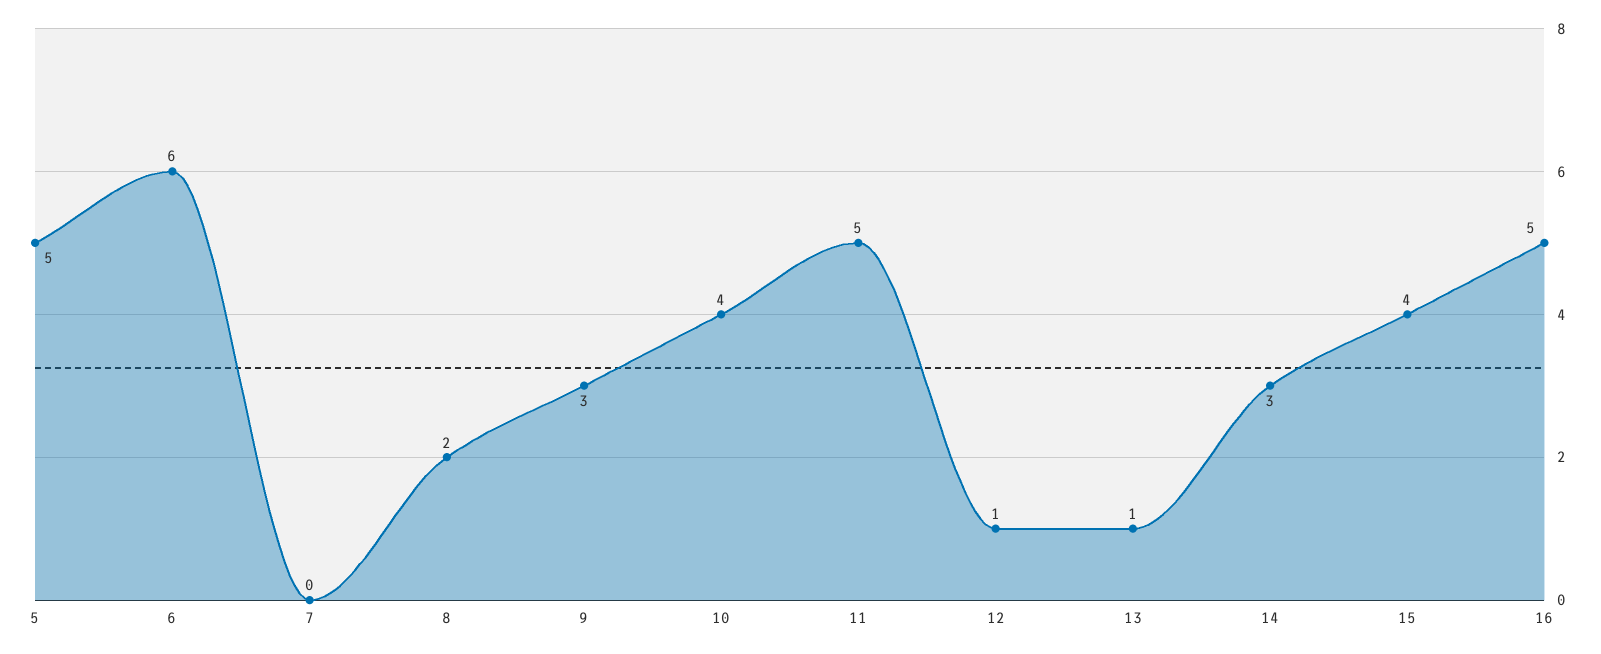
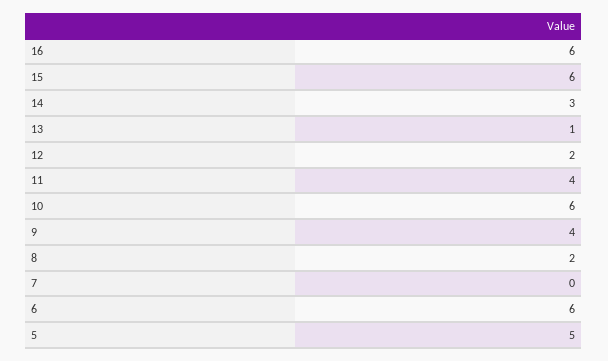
  {
    "5": 5,
    "6": 6,
    "7": 0,
    "8": 2,
-   "9": 3,
+   "9": 4,
-   "10": 4,
+   "10": 6,
-   "11": 5,
+   "11": 4,
-   "12": 1,
+   "12": 2,
    "13": 1,
    "14": 3,
-   "15": 4,
+   "15": 6,
-   "16": 5
+   "16": 6
  }

